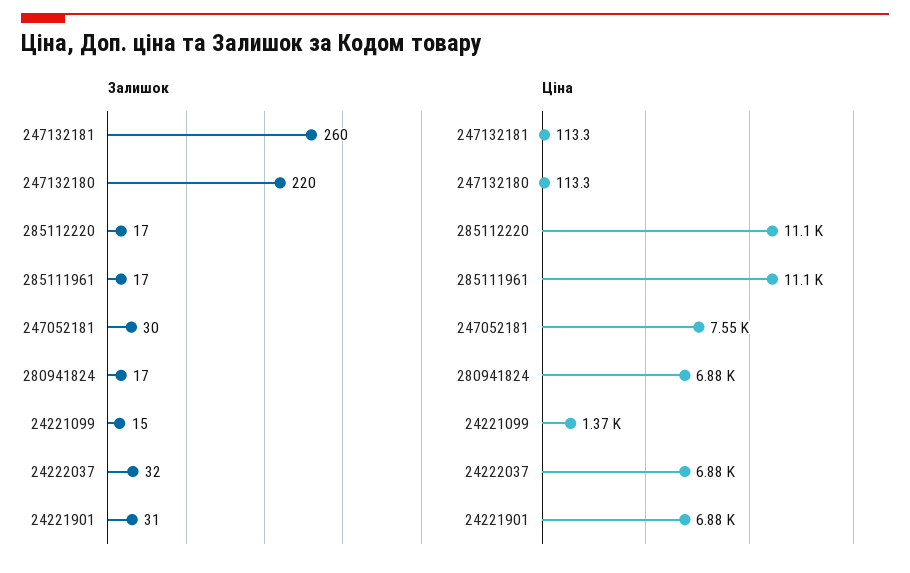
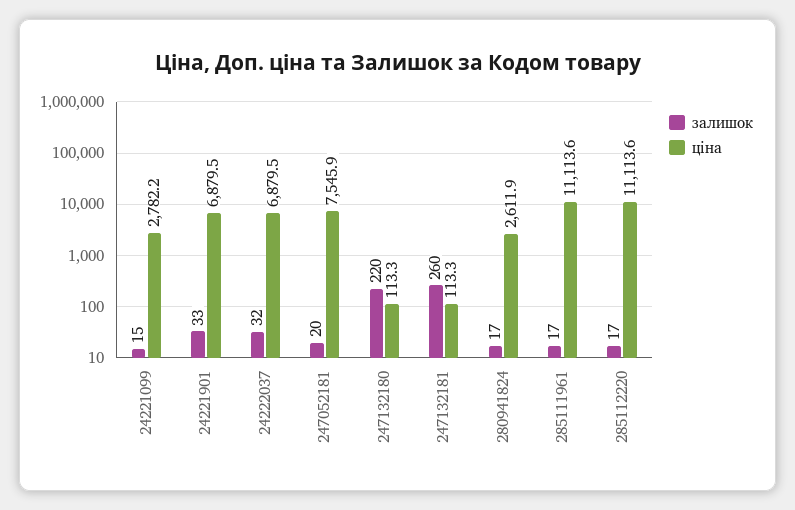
  {
    "Залишок": {
      "247132181": 260,
      "247132180": 220,
      "285112220": 17,
      "285111961": 17,
-     "247052181": 30,
+     "247052181": 20,
      "280941824": 17,
      "24221099": 15,
      "24222037": 32,
-     "24221901": 31
+     "24221901": 33
    },
    "Ціна": {
      "247132181": 113.3,
      "247132180": 113.3,
      "285112220": 11113.6,
      "285111961": 11113.6,
      "247052181": 7545.9,
-     "280941824": 6880,
+     "280941824": 2611.9,
-     "24221099": 1370,
+     "24221099": 2782.2,
      "24222037": 6879.5,
      "24221901": 6879.5
    }
  }

